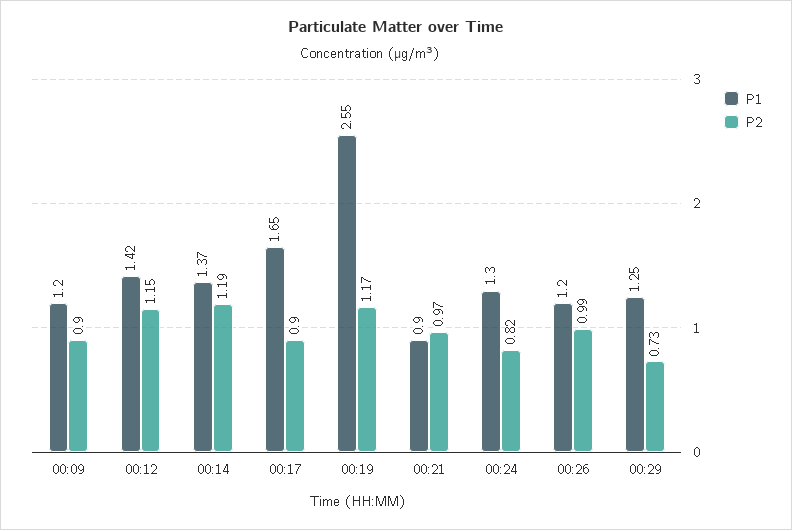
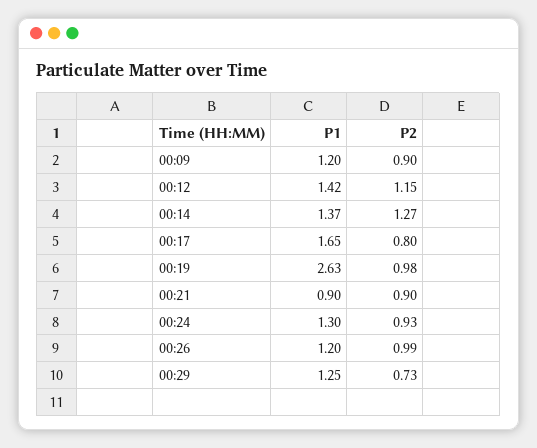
  {
    "P1": {
      "00:09": 1.2,
      "00:12": 1.42,
      "00:14": 1.37,
      "00:17": 1.65,
-     "00:19": 2.55,
+     "00:19": 2.63,
      "00:21": 0.9,
      "00:24": 1.3,
      "00:26": 1.2,
      "00:29": 1.25
    },
    "P2": {
      "00:09": 0.9,
      "00:12": 1.15,
-     "00:14": 1.19,
+     "00:14": 1.27,
-     "00:17": 0.9,
+     "00:17": 0.8,
-     "00:19": 1.17,
+     "00:19": 0.98,
-     "00:21": 0.97,
+     "00:21": 0.9,
-     "00:24": 0.82,
+     "00:24": 0.93,
      "00:26": 0.99,
      "00:29": 0.73
    }
  }

